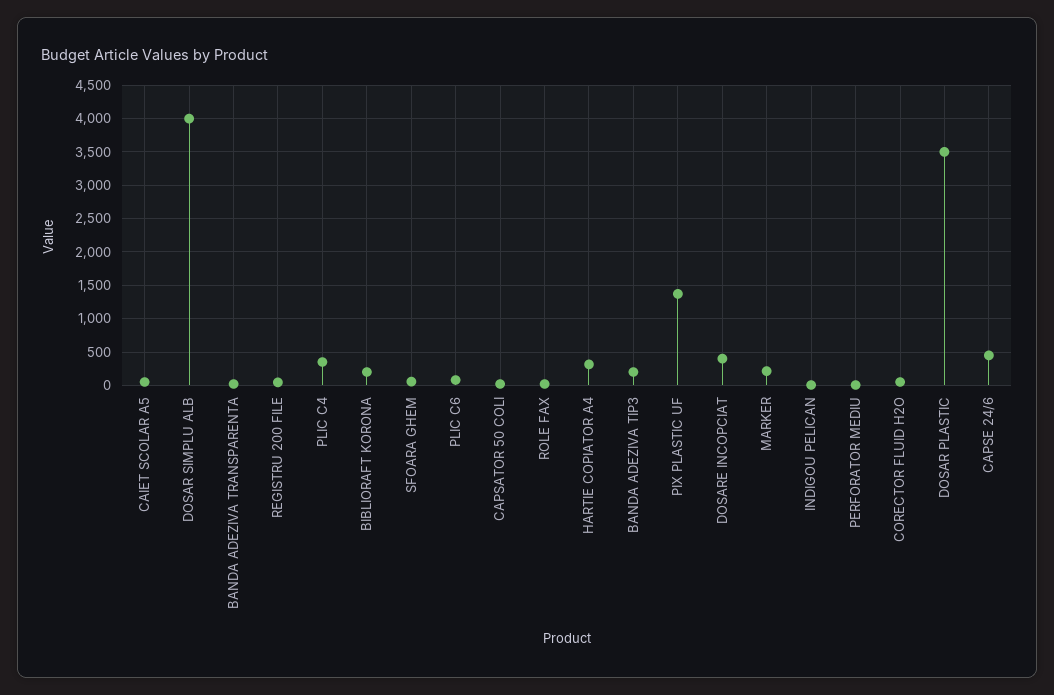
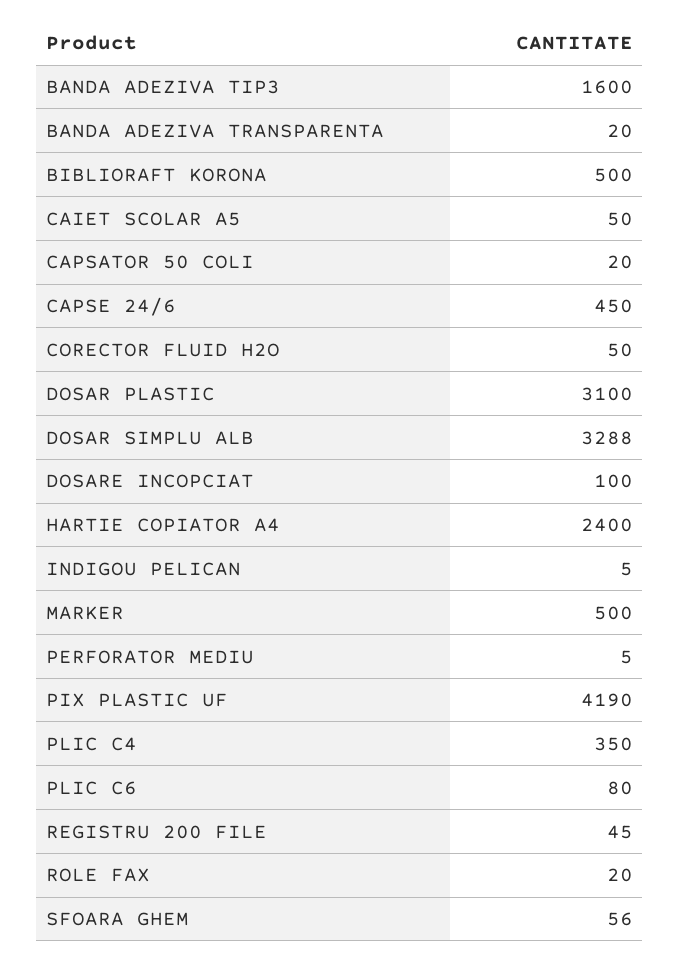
  {
    "CAIET SCOLAR A5": 50,
-   "DOSAR SIMPLU ALB": 4000,
+   "DOSAR SIMPLU ALB": 3288,
    "BANDA ADEZIVA TRANSPARENTA": 20,
    "REGISTRU 200 FILE": 45,
    "PLIC C4": 350,
-   "BIBLIORAFT KORONA": 200,
+   "BIBLIORAFT KORONA": 500,
    "SFOARA GHEM": 56,
    "PLIC C6": 80,
    "CAPSATOR 50 COLI": 20,
    "ROLE FAX": 20,
-   "HARTIE COPIATOR A4": 300,
+   "HARTIE COPIATOR A4": 2400,
-   "BANDA ADEZIVA TIP3": 200,
+   "BANDA ADEZIVA TIP3": 1600,
-   "PIX PLASTIC UF": 1400,
+   "PIX PLASTIC UF": 4190,
-   "DOSARE INCOPCIAT": 400,
+   "DOSARE INCOPCIAT": 100,
-   "MARKER": 200,
+   "MARKER": 500,
    "INDIGOU PELICAN": 5,
    "PERFORATOR MEDIU": 5,
    "CORECTOR FLUID H2O": 50,
-   "DOSAR PLASTIC": 3500,
+   "DOSAR PLASTIC": 3100,
    "CAPSE 24/6": 450
  }

